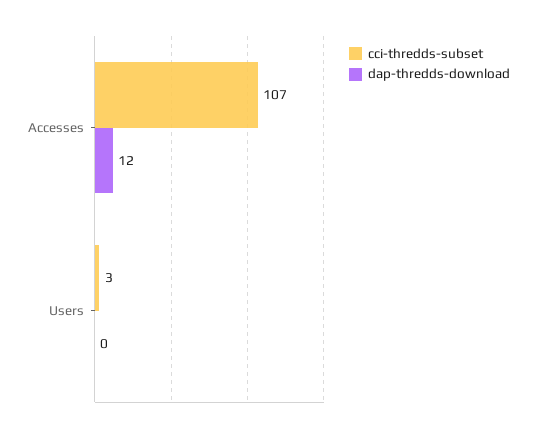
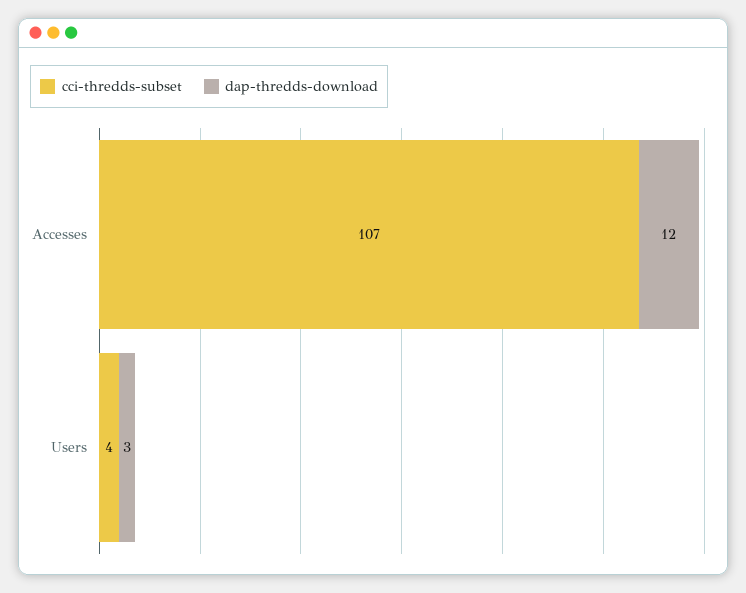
  {
    "cci-thredds-subset": {
      "Accesses": 107,
-     "Users": 3
+     "Users": 4
    },
    "dap-thredds-download": {
      "Accesses": 12,
-     "Users": 0
+     "Users": 3
    }
  }

